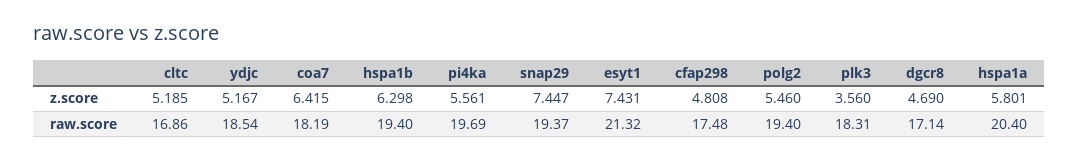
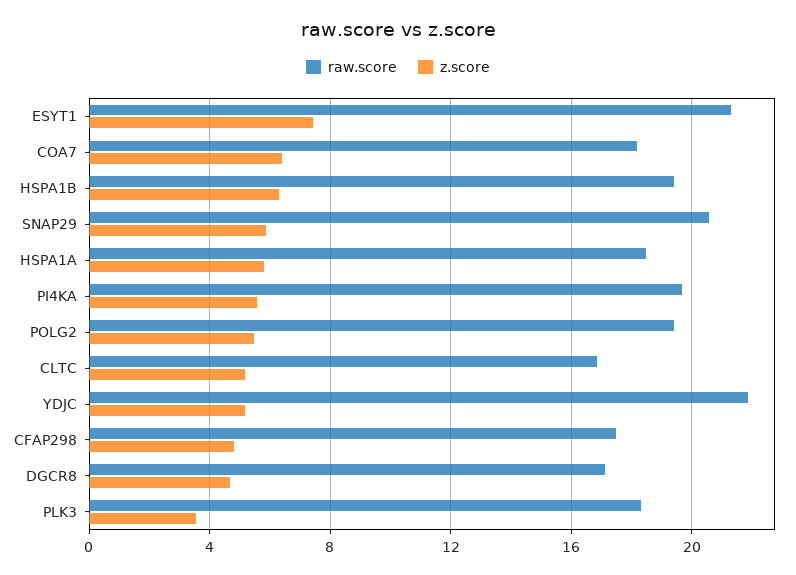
  {
    "z.score": {
      "cltc": 5.185,
      "ydjc": 5.167,
      "coa7": 6.415,
      "hspa1b": 6.298,
      "pi4ka": 5.561,
-     "snap29": 7.447,
+     "snap29": 6,
      "esyt1": 7.431,
      "cfap298": 4.808,
      "polg2": 5.46,
      "plk3": 3.56,
      "dgcr8": 4.69,
      "hspa1a": 5.801
    },
    "raw.score": {
      "cltc": 16.86,
-     "ydjc": 18.54,
+     "ydjc": 22,
      "coa7": 18.19,
      "hspa1b": 19.4,
      "pi4ka": 19.69,
-     "snap29": 19.37,
+     "snap29": 20.5,
      "esyt1": 21.32,
      "cfap298": 17.48,
      "polg2": 19.4,
      "plk3": 18.31,
      "dgcr8": 17.14,
-     "hspa1a": 20.4
+     "hspa1a": 18.5
    }
  }

